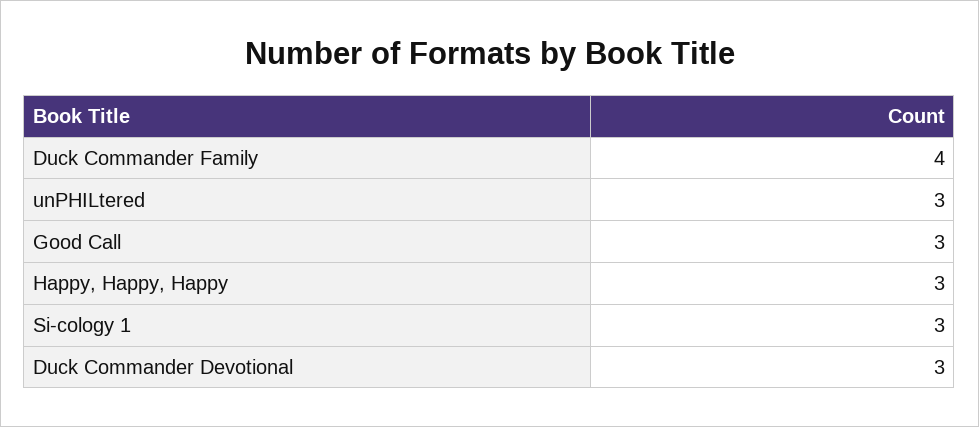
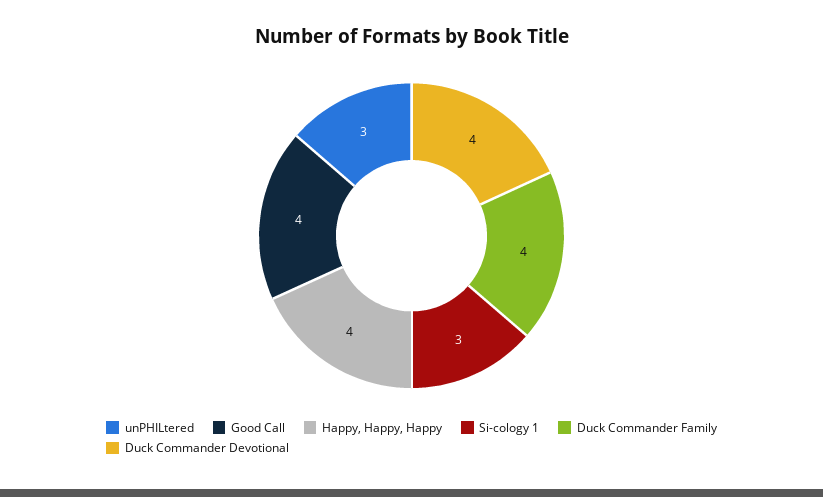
  {
    "Duck Commander Family": 4,
    "unPHILtered": 3,
-   "Good Call": 3,
+   "Good Call": 4,
-   "Happy, Happy, Happy": 3,
+   "Happy, Happy, Happy": 4,
    "Si-cology 1": 3,
-   "Duck Commander Devotional": 3
+   "Duck Commander Devotional": 4
  }

